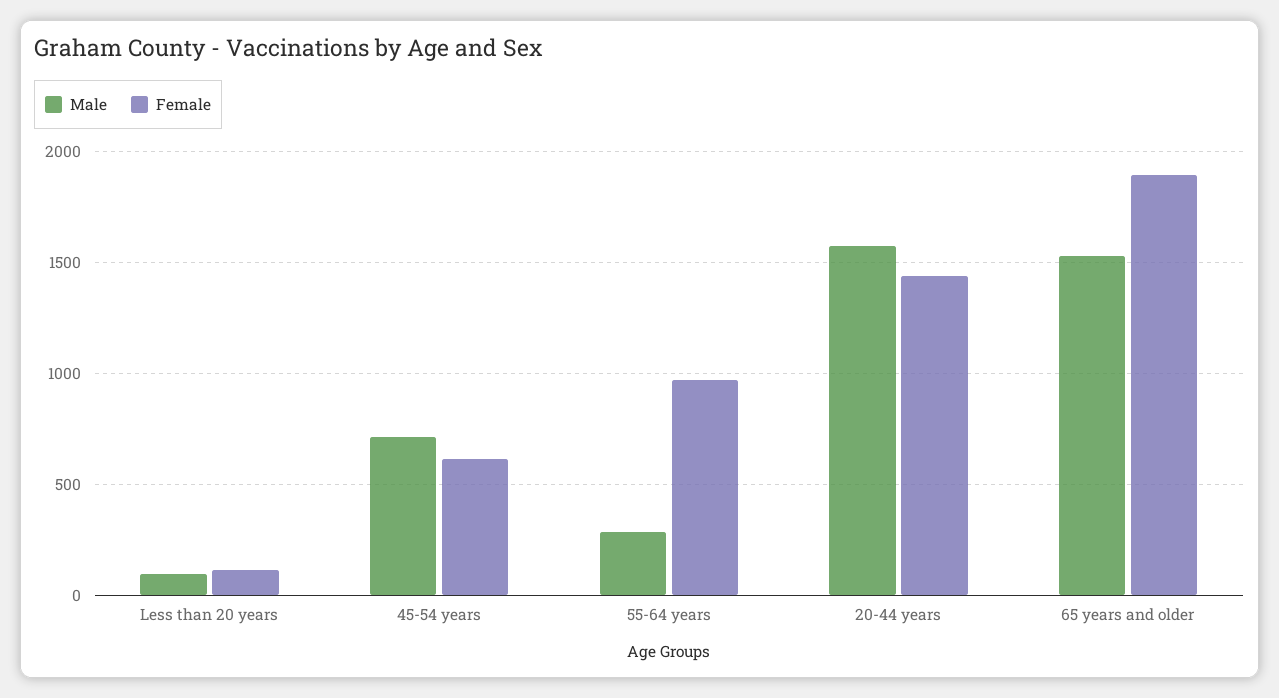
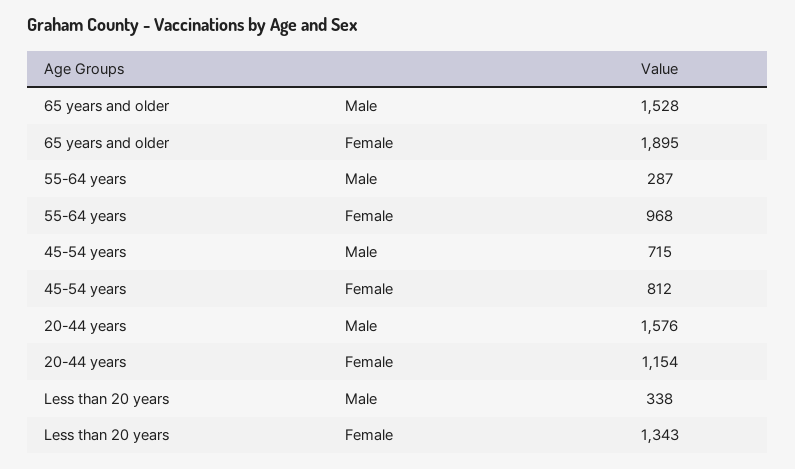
  {
    "Male": {
-     "Less than 20 years": 100,
+     "Less than 20 years": 338,
      "45-54 years": 715,
      "55-64 years": 287,
      "20-44 years": 1576,
      "65 years and older": 1528
    },
    "Female": {
-     "Less than 20 years": 100,
+     "Less than 20 years": 1343,
-     "45-54 years": 600,
+     "45-54 years": 812,
      "55-64 years": 968,
-     "20-44 years": 1450,
+     "20-44 years": 1154,
      "65 years and older": 1895
    }
  }

